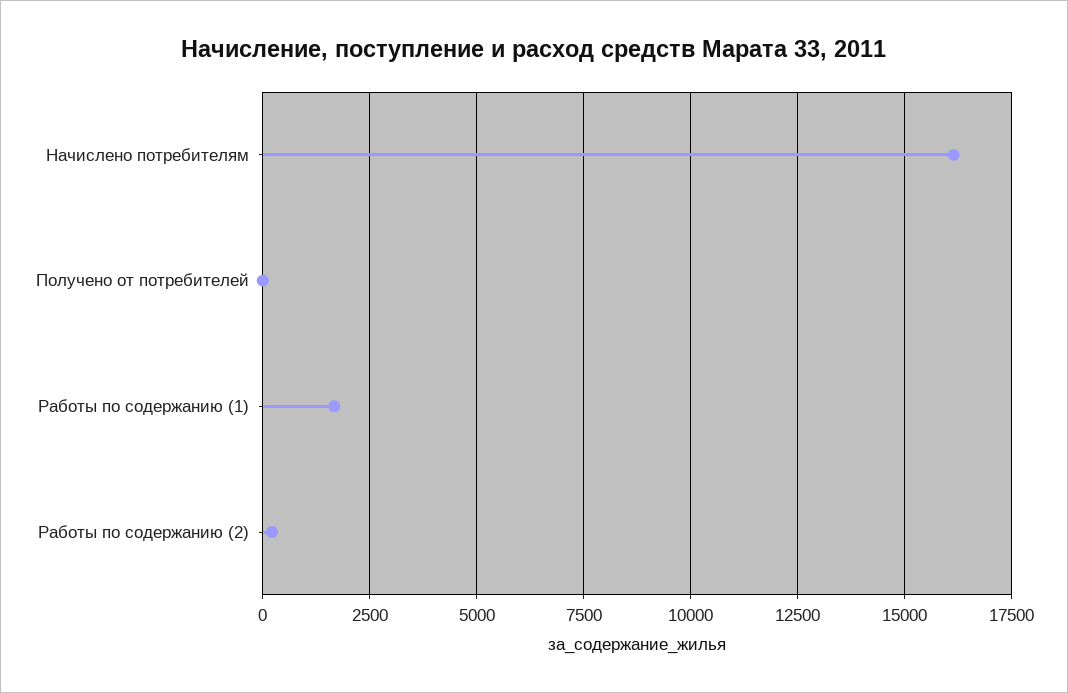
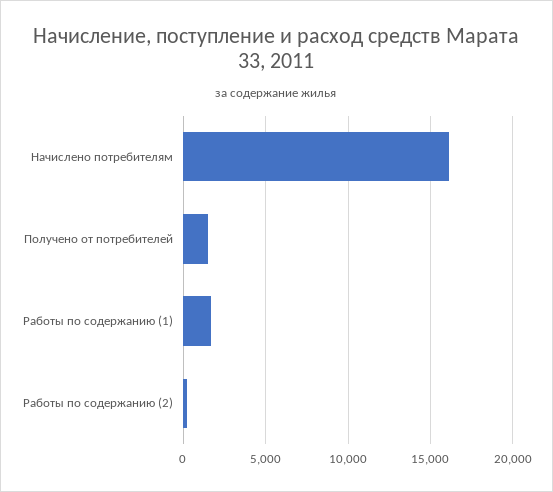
  {
    "Начислено потребителям": 16250,
-   "Получено от потребителей": 0,
+   "Получено от потребителей": 1500,
    "Работы по содержанию (1)": 1750,
    "Работы по содержанию (2)": 250
  }

